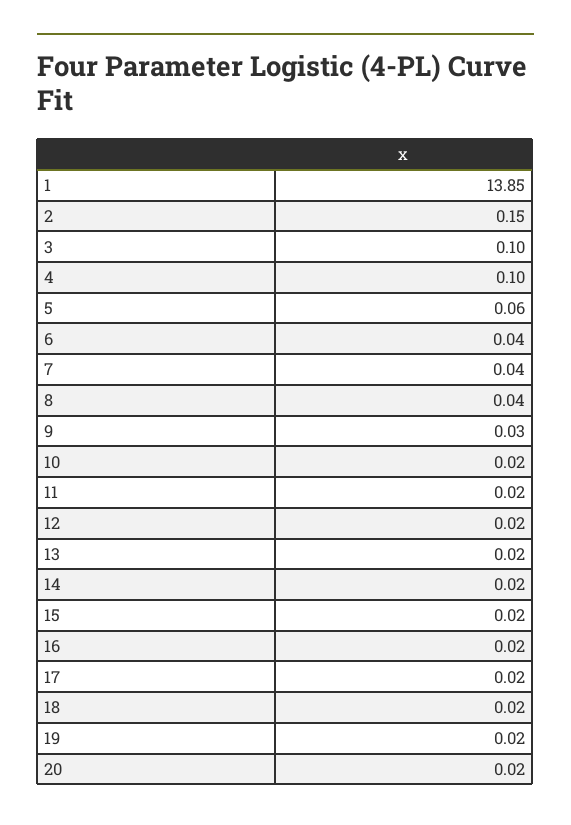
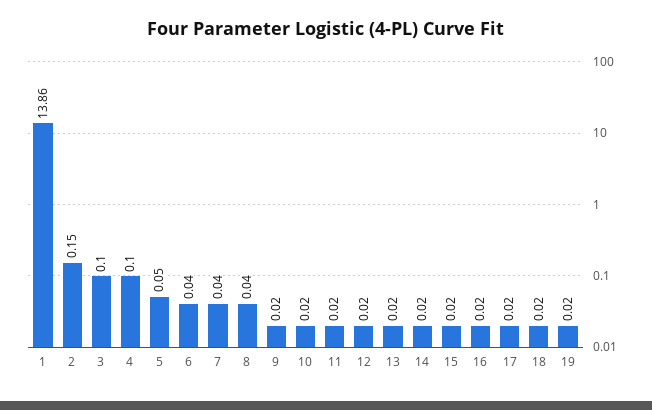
  {
-   "1": 13.85,
+   "1": 13.86,
    "2": 0.15,
    "3": 0.1,
    "4": 0.1,
-   "5": 0.06,
+   "5": 0.05,
    "6": 0.04,
    "7": 0.04,
    "8": 0.04,
-   "9": 0.03,
+   "9": 0.02,
    "10": 0.02,
    "11": 0.02,
    "12": 0.02,
    "13": 0.02,
    "14": 0.02,
    "15": 0.02,
    "16": 0.02,
    "17": 0.02,
    "18": 0.02,
-   "19": 0.02,
+   "19": 0.02
-   "20": 0.02
  }

